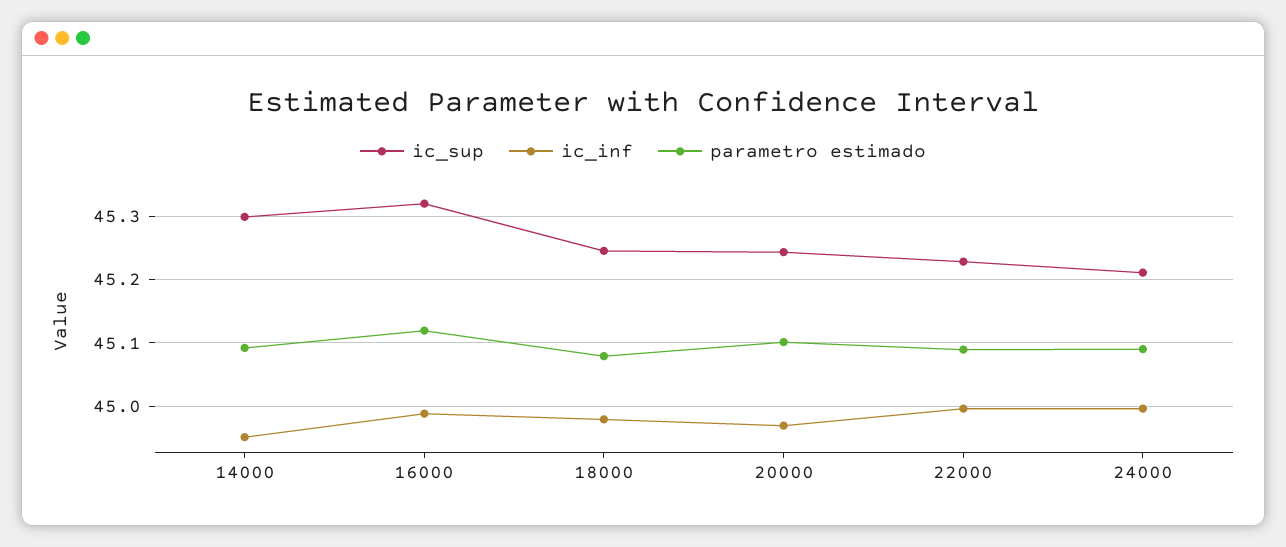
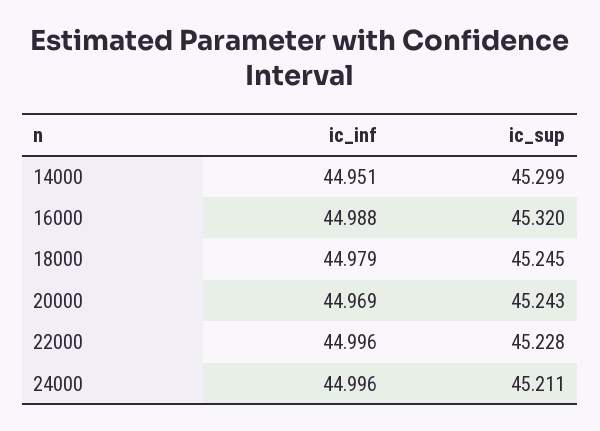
  {
    "ic_sup": {
      "14000": 45.299,
      "16000": 45.32,
      "18000": 45.245,
      "20000": 45.243,
      "22000": 45.228,
      "24000": 45.211
    },
    "ic_inf": {
      "14000": 44.951,
      "16000": 44.988,
      "18000": 44.979,
      "20000": 44.969,
      "22000": 44.996,
      "24000": 44.996
-   },
+   }
-   "parametro estimado": {
-     "14000": 45.09,
-     "16000": 45.12,
-     "18000": 45.08,
-     "20000": 45.1,
-     "22000": 45.09,
-     "24000": 45.09
-   }
  }

